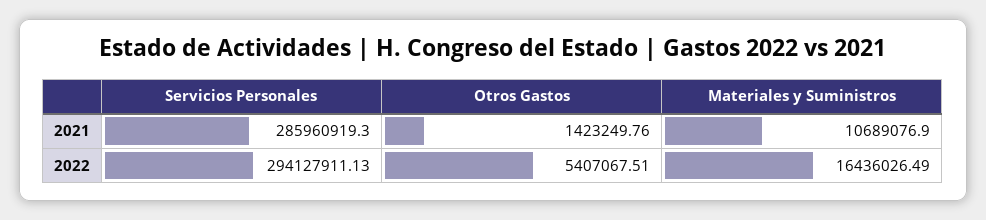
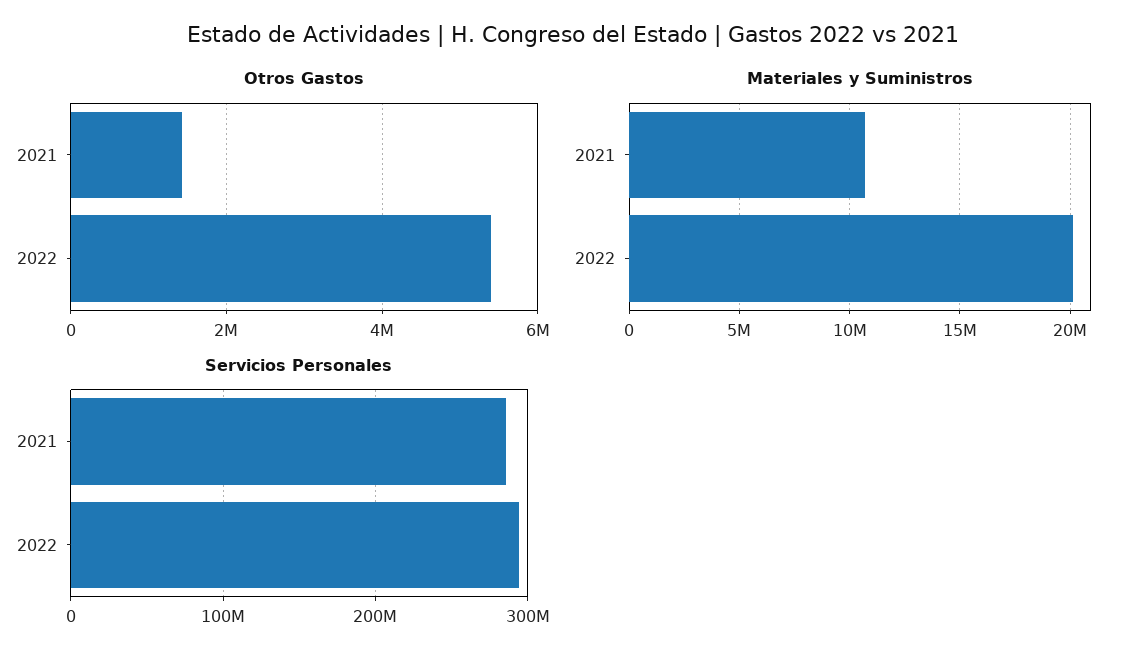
  {
    "Servicios Personales": {
      "2021": 285960919.3,
      "2022": 294127911.13
    },
    "Otros Gastos": {
      "2021": 1423249.76,
      "2022": 5407067.51
    },
    "Materiales y Suministros": {
      "2021": 10689076.9,
-     "2022": 16436026.49
+     "2022": 20000000
    }
  }

